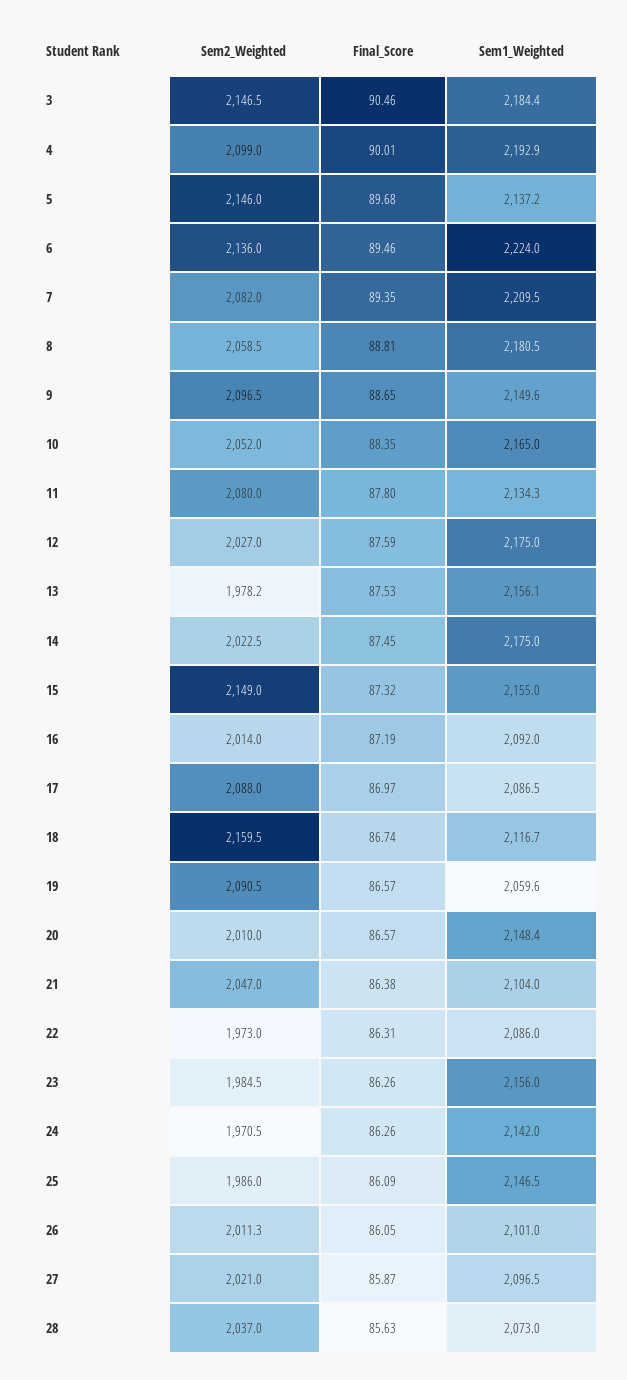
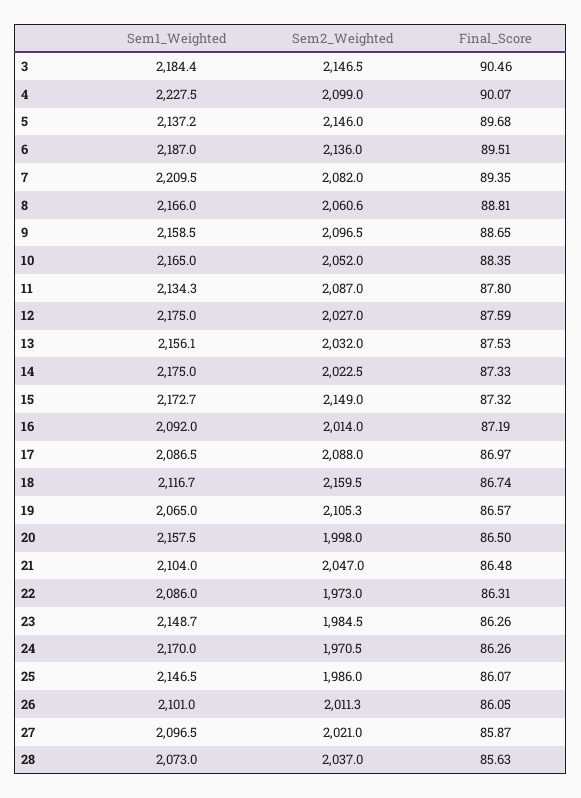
  {
    "Sem2_Weighted": {
      "3": 2146.5,
      "4": 2099,
      "5": 2146,
      "6": 2136,
      "7": 2082,
-     "8": 2058.5,
+     "8": 2060.6,
      "9": 2096.5,
      "10": 2052,
-     "11": 2080,
+     "11": 2087,
      "12": 2027,
-     "13": 1978.2,
+     "13": 2032,
      "14": 2022.5,
      "15": 2149,
      "16": 2014,
      "17": 2088,
      "18": 2159.5,
-     "19": 2090.5,
+     "19": 2105.3,
-     "20": 2010,
+     "20": 1998,
      "21": 2047,
      "22": 1973,
      "23": 1984.5,
      "24": 1970.5,
      "25": 1986,
      "26": 2011.3,
      "27": 2021,
      "28": 2037
    },
    "Final_Score": {
      "3": 90.46,
-     "4": 90.01,
+     "4": 90.07,
      "5": 89.68,
-     "6": 89.46,
+     "6": 89.51,
      "7": 89.35,
      "8": 88.81,
      "9": 88.65,
      "10": 88.35,
      "11": 87.8,
      "12": 87.59,
      "13": 87.53,
-     "14": 87.45,
+     "14": 87.33,
      "15": 87.32,
      "16": 87.19,
      "17": 86.97,
      "18": 86.74,
      "19": 86.57,
-     "20": 86.57,
+     "20": 86.5,
-     "21": 86.38,
+     "21": 86.48,
      "22": 86.31,
      "23": 86.26,
      "24": 86.26,
-     "25": 86.09,
+     "25": 86.07,
      "26": 86.05,
      "27": 85.87,
      "28": 85.63
    },
    "Sem1_Weighted": {
      "3": 2184.4,
-     "4": 2192.9,
+     "4": 2227.5,
      "5": 2137.2,
-     "6": 2224,
+     "6": 2187,
      "7": 2209.5,
-     "8": 2180.5,
+     "8": 2166,
-     "9": 2149.6,
+     "9": 2158.5,
      "10": 2165,
      "11": 2134.3,
      "12": 2175,
      "13": 2156.1,
      "14": 2175,
-     "15": 2155,
+     "15": 2172.7,
      "16": 2092,
      "17": 2086.5,
      "18": 2116.7,
-     "19": 2059.6,
+     "19": 2065,
-     "20": 2148.4,
+     "20": 2157.5,
      "21": 2104,
      "22": 2086,
-     "23": 2156,
+     "23": 2148.7,
-     "24": 2142,
+     "24": 2170,
      "25": 2146.5,
      "26": 2101,
      "27": 2096.5,
      "28": 2073
    }
  }

